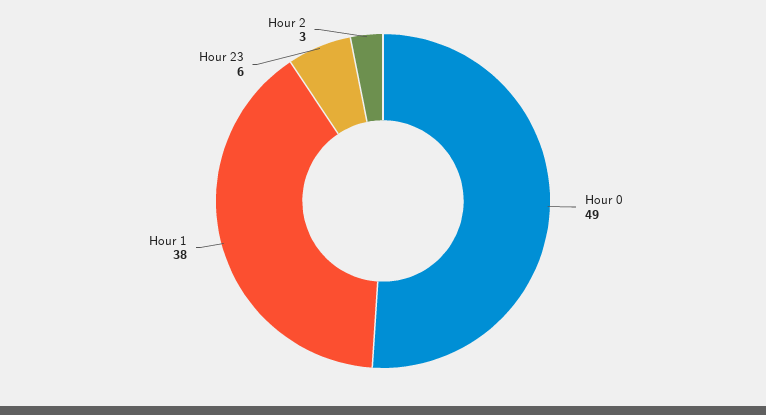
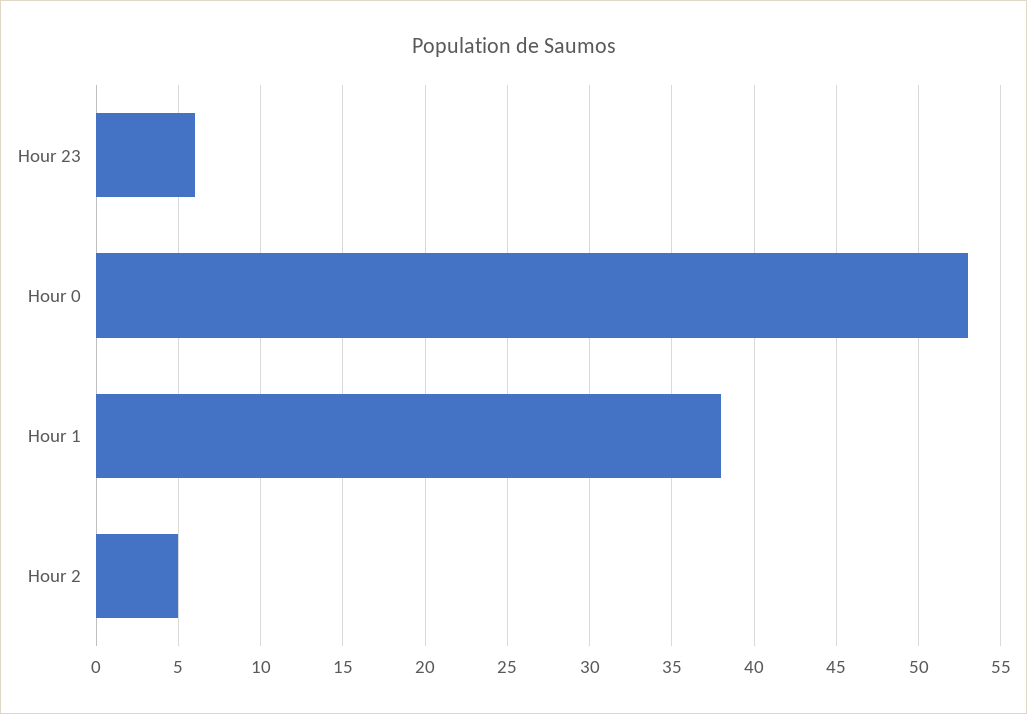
  {
-   "Hour 0": 49,
+   "Hour 0": 53,
    "Hour 1": 38,
    "Hour 23": 6,
-   "Hour 2": 3
+   "Hour 2": 5
  }

